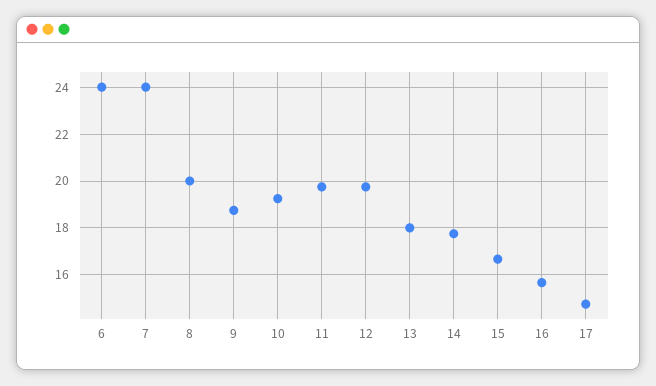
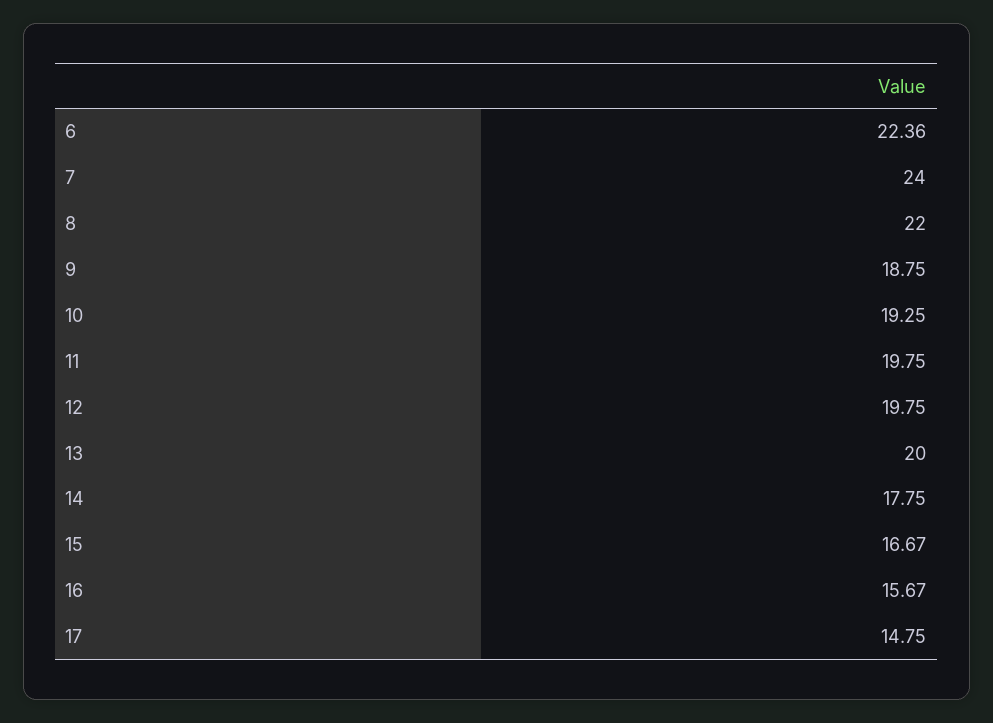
  {
-   "6": 24,
+   "6": 22.36,
    "7": 24,
-   "8": 20,
+   "8": 22,
    "9": 18.75,
    "10": 19.25,
    "11": 19.75,
    "12": 19.75,
-   "13": 18,
+   "13": 20,
    "14": 17.75,
    "15": 16.67,
    "16": 15.67,
    "17": 14.75
  }

